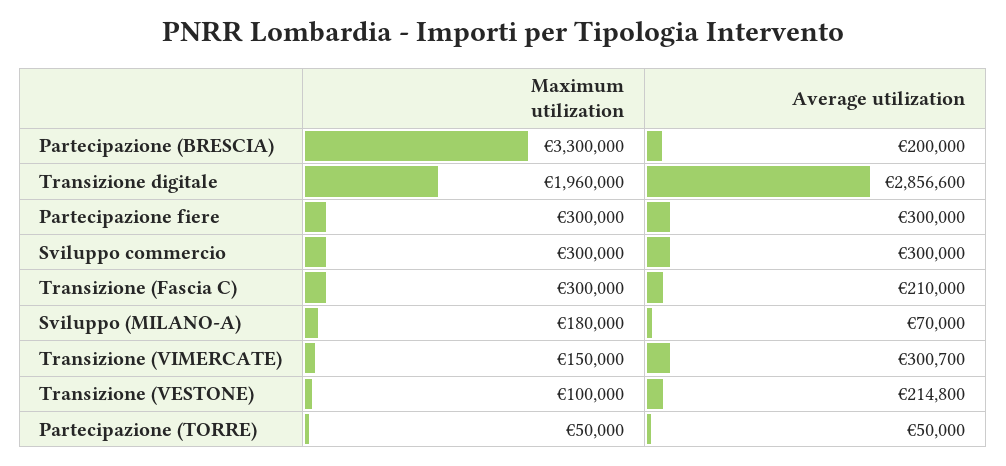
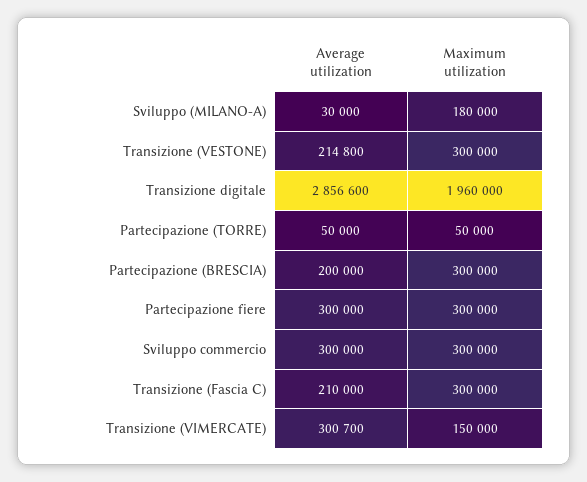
  {
    "Maximum utilization": {
-     "Partecipazione (BRESCIA)": 3300000,
+     "Partecipazione (BRESCIA)": 300000,
      "Transizione digitale": 1960000,
      "Partecipazione fiere": 300000,
      "Sviluppo commercio": 300000,
      "Transizione (Fascia C)": 300000,
      "Sviluppo (MILANO-A)": 180000,
      "Transizione (VIMERCATE)": 150000,
-     "Transizione (VESTONE)": 100000,
+     "Transizione (VESTONE)": 300000,
      "Partecipazione (TORRE)": 50000
    },
    "Average utilization": {
      "Partecipazione (BRESCIA)": 200000,
      "Transizione digitale": 2856600,
      "Partecipazione fiere": 300000,
      "Sviluppo commercio": 300000,
      "Transizione (Fascia C)": 210000,
-     "Sviluppo (MILANO-A)": 70000,
+     "Sviluppo (MILANO-A)": 30000,
      "Transizione (VIMERCATE)": 300700,
      "Transizione (VESTONE)": 214800,
      "Partecipazione (TORRE)": 50000
    }
  }

